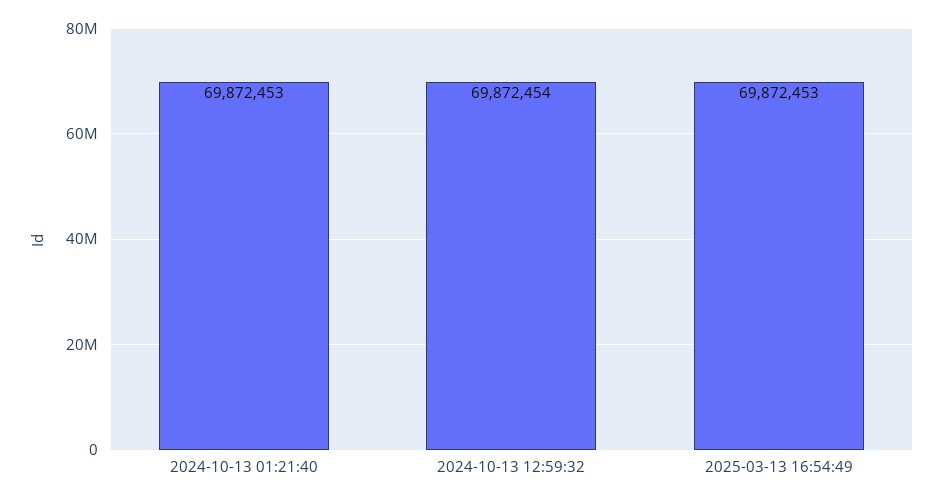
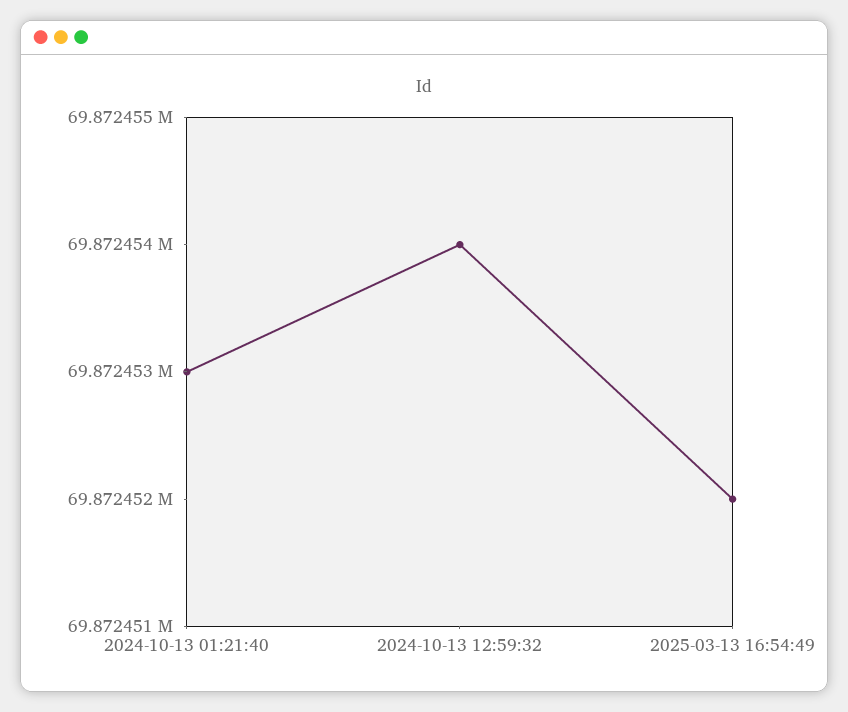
  {
    "2024-10-13 01:21:40": 69872453,
    "2024-10-13 12:59:32": 69872454,
-   "2025-03-13 16:54:49": 69872453
+   "2025-03-13 16:54:49": 69872452
  }

